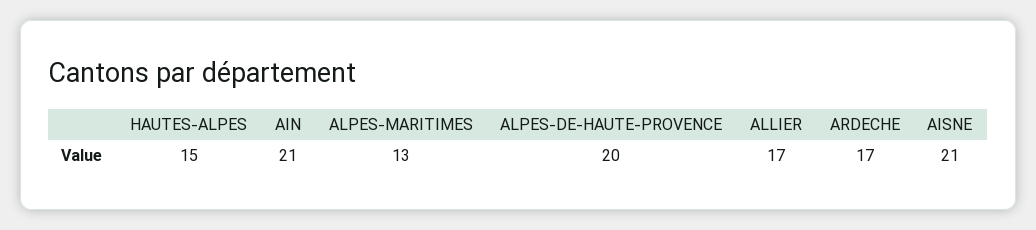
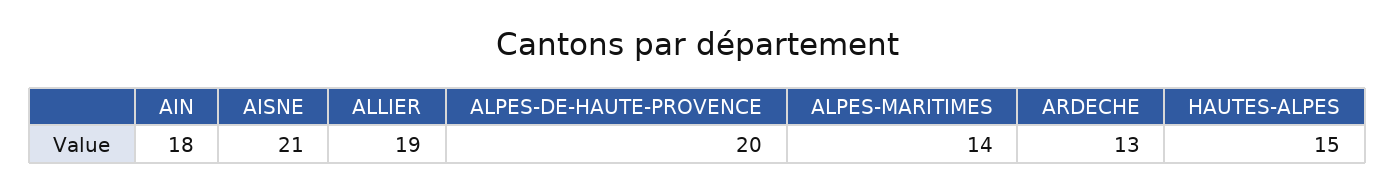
  {
    "HAUTES-ALPES": 15,
-   "AIN": 21,
+   "AIN": 18,
-   "ALPES-MARITIMES": 13,
+   "ALPES-MARITIMES": 14,
    "ALPES-DE-HAUTE-PROVENCE": 20,
-   "ALLIER": 17,
+   "ALLIER": 19,
-   "ARDECHE": 17,
+   "ARDECHE": 13,
    "AISNE": 21
  }

